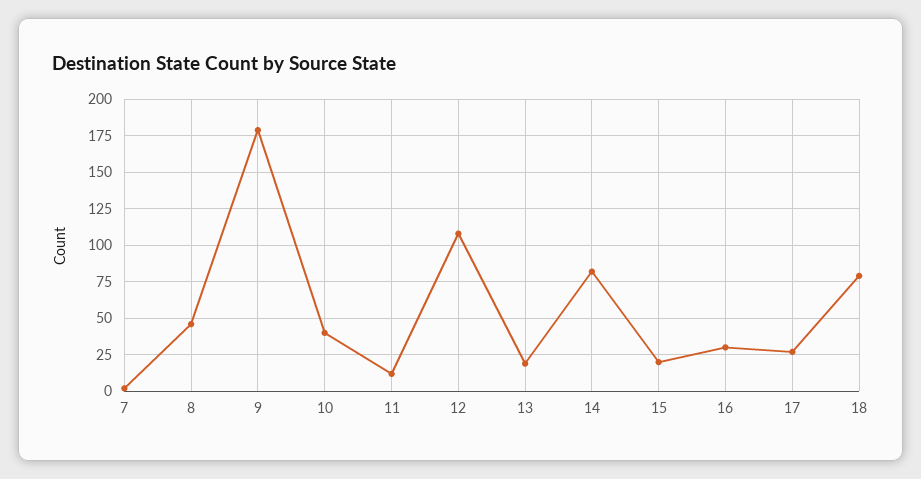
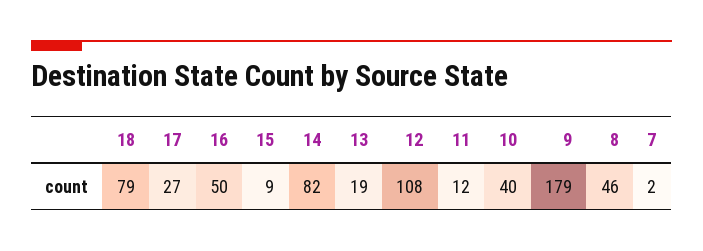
  {
    "7": 2,
    "8": 46,
    "9": 179,
    "10": 40,
    "11": 12,
    "12": 108,
    "13": 19,
    "14": 82,
-   "15": 20,
+   "15": 9,
-   "16": 30,
+   "16": 50,
    "17": 27,
    "18": 79
  }

